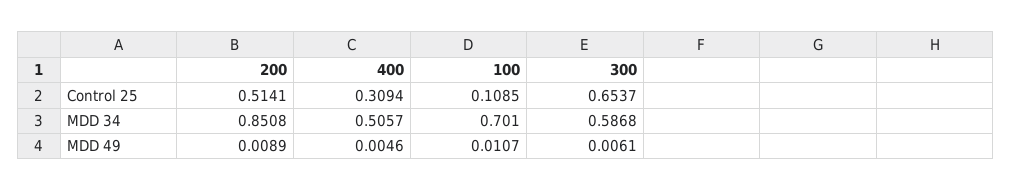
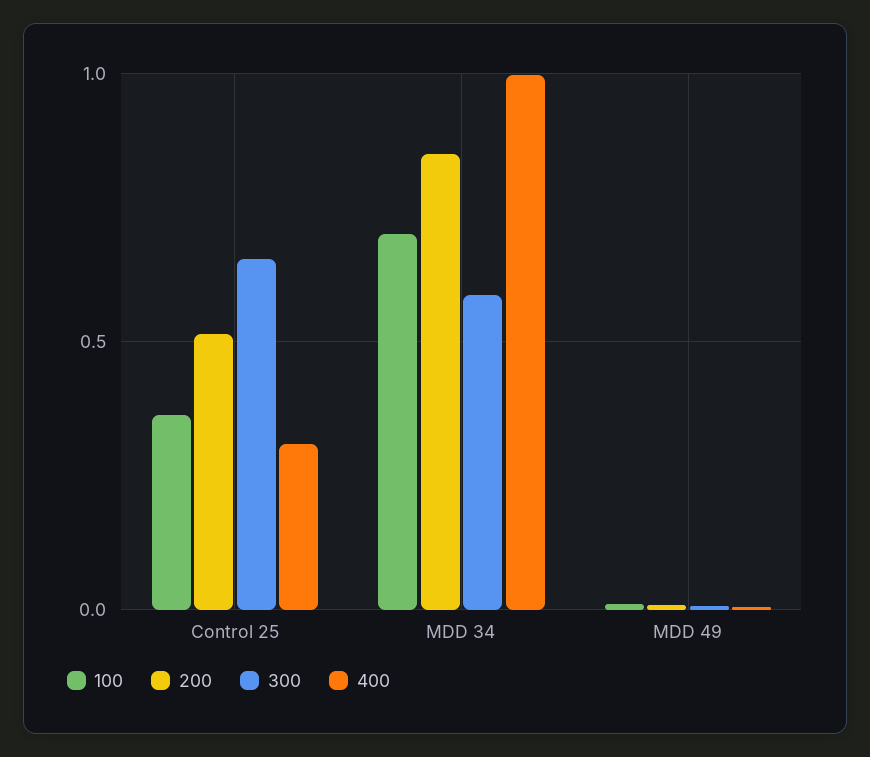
  {
    "200": {
      "Control 25": 0.5141,
      "MDD 34": 0.8508,
      "MDD 49": 0.0089
    },
    "400": {
      "Control 25": 0.3094,
-     "MDD 34": 0.5057,
+     "MDD 34": 1,
      "MDD 49": 0.0046
    },
    "100": {
-     "Control 25": 0.1085,
+     "Control 25": 0.35,
      "MDD 34": 0.701,
      "MDD 49": 0.0107
    },
    "300": {
      "Control 25": 0.6537,
      "MDD 34": 0.5868,
      "MDD 49": 0.0061
    }
  }

